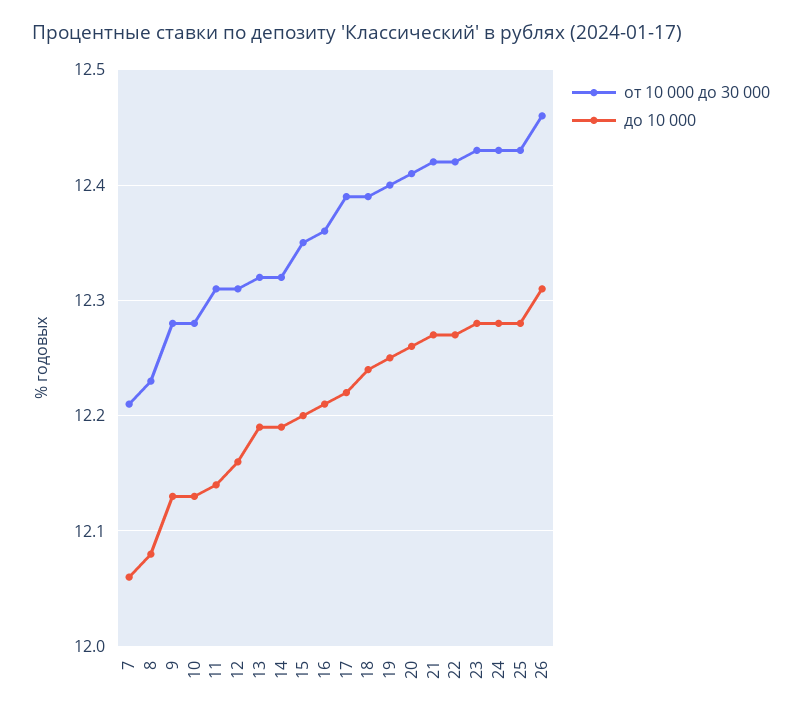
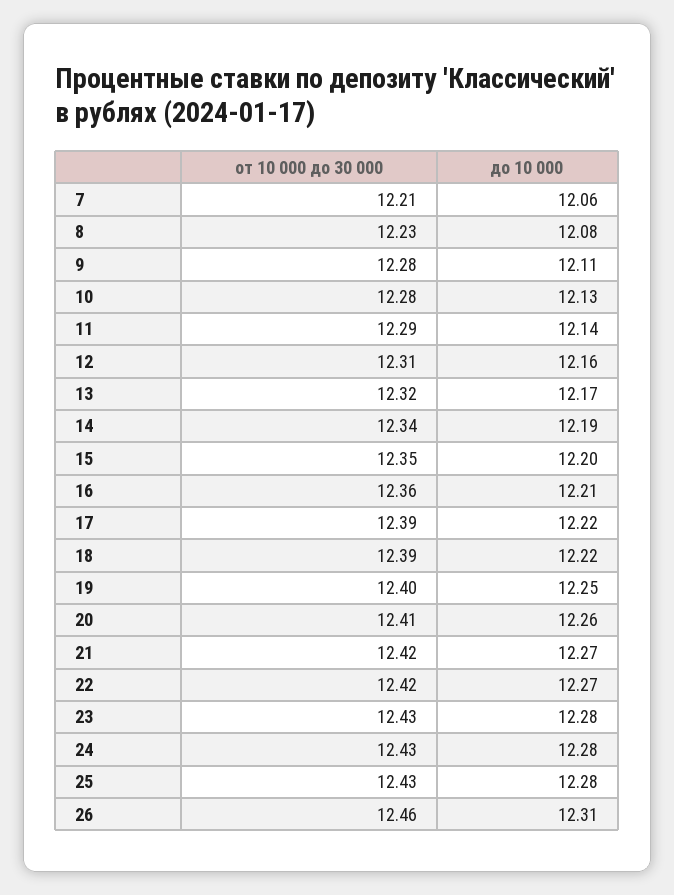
  {
    "от 10 000 до 30 000": {
      "7": 12.21,
      "8": 12.23,
      "9": 12.28,
      "10": 12.28,
-     "11": 12.31,
+     "11": 12.29,
      "12": 12.31,
      "13": 12.32,
-     "14": 12.32,
+     "14": 12.34,
      "15": 12.35,
      "16": 12.36,
      "17": 12.39,
      "18": 12.39,
      "19": 12.4,
      "20": 12.41,
      "21": 12.42,
      "22": 12.42,
      "23": 12.43,
      "24": 12.43,
      "25": 12.43,
      "26": 12.46
    },
    "до 10 000": {
      "7": 12.06,
      "8": 12.08,
-     "9": 12.13,
+     "9": 12.11,
      "10": 12.13,
      "11": 12.14,
      "12": 12.16,
-     "13": 12.19,
+     "13": 12.17,
      "14": 12.19,
      "15": 12.2,
      "16": 12.21,
      "17": 12.22,
-     "18": 12.24,
+     "18": 12.22,
      "19": 12.25,
      "20": 12.26,
      "21": 12.27,
      "22": 12.27,
      "23": 12.28,
      "24": 12.28,
      "25": 12.28,
      "26": 12.31
    }
  }

